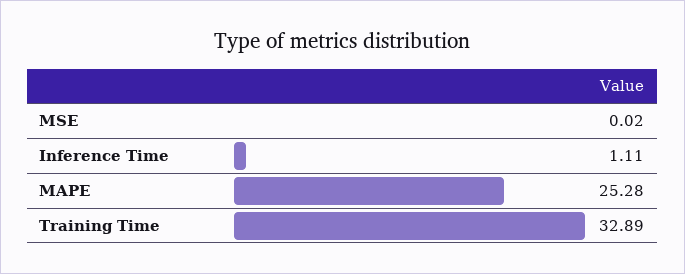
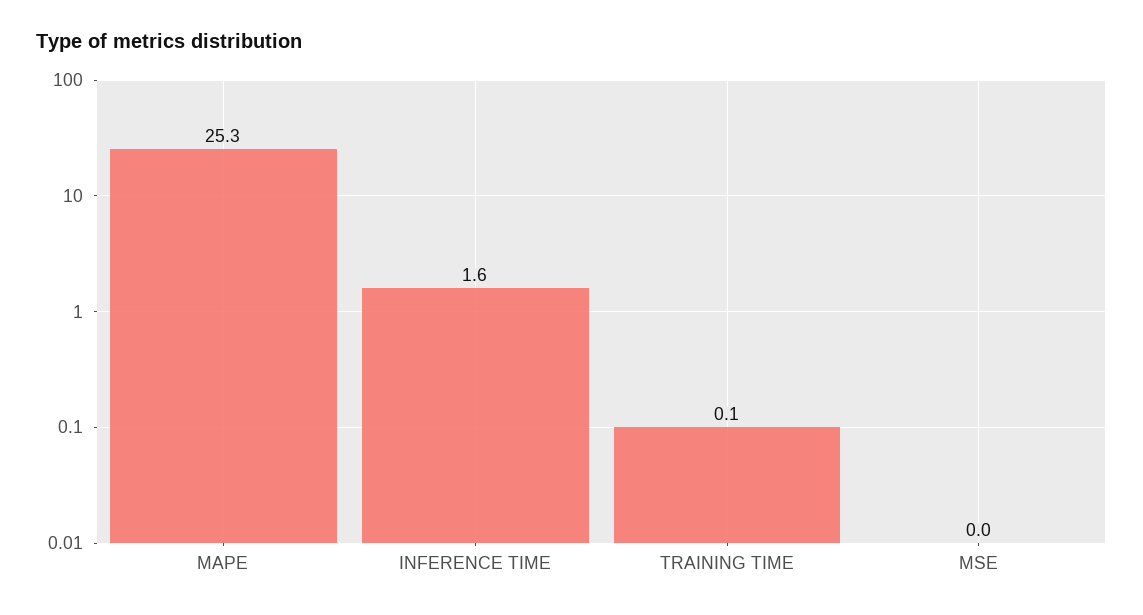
  {
    "MSE": 0.02,
-   "Inference Time": 1.11,
+   "Inference Time": 1.6,
    "MAPE": 25.28,
-   "Training Time": 32.89
+   "Training Time": 0.1
  }

